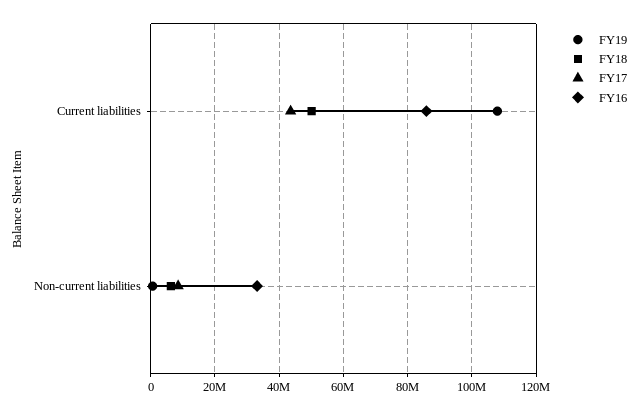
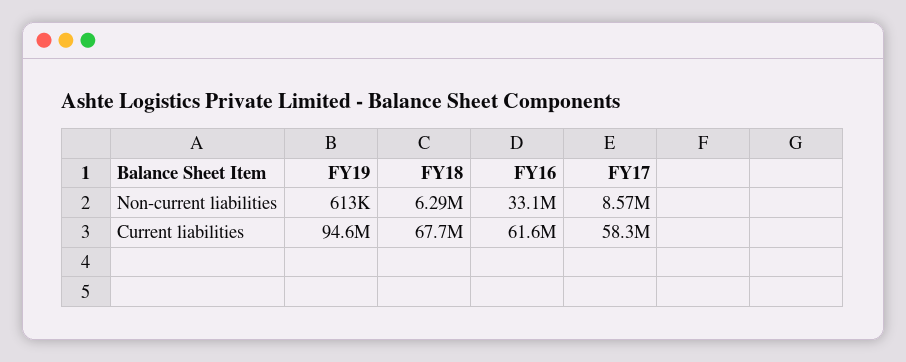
  {
    "FY19": {
-     "Current liabilities": 108000000,
+     "Current liabilities": 94600000,
      "Non-current liabilities": 613000
    },
    "FY18": {
-     "Current liabilities": 50000000,
+     "Current liabilities": 67700000,
      "Non-current liabilities": 6290000
    },
    "FY17": {
-     "Current liabilities": 44000000,
+     "Current liabilities": 58300000,
      "Non-current liabilities": 8570000
    },
    "FY16": {
-     "Current liabilities": 86000000,
+     "Current liabilities": 61600000,
      "Non-current liabilities": 33100000
    }
  }

